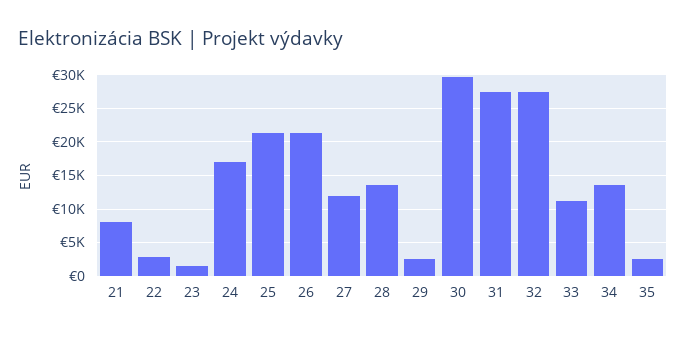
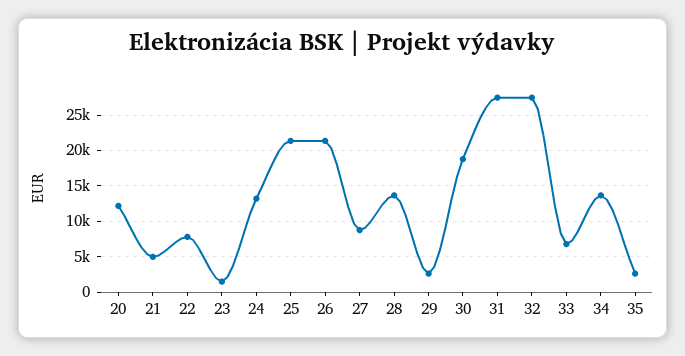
  {
-   "21": 8000,
+   "21": 5000,
-   "22": 3000,
+   "22": 8000,
    "23": 2000,
-   "24": 17000,
+   "24": 13000,
    "25": 21000,
    "26": 21000,
-   "27": 12000,
+   "27": 9000,
    "28": 14000,
    "29": 3000,
-   "30": 30000,
+   "30": 19000,
    "31": 27000,
    "32": 27000,
-   "33": 11000,
+   "33": 7000,
    "34": 14000,
-   "35": 3000
+   "35": 3000,
+   "20": 12000
  }

